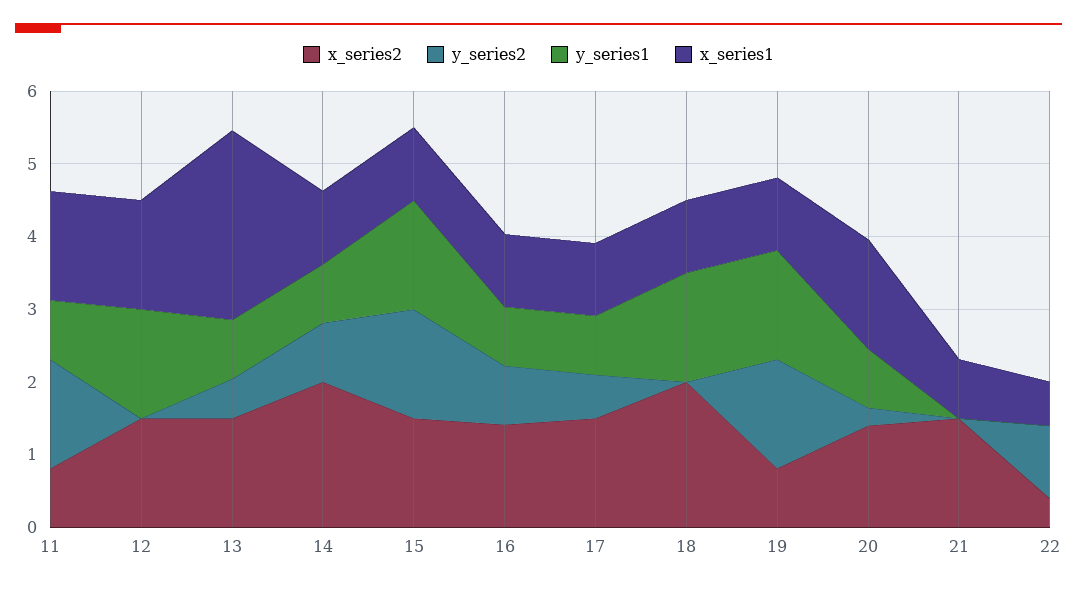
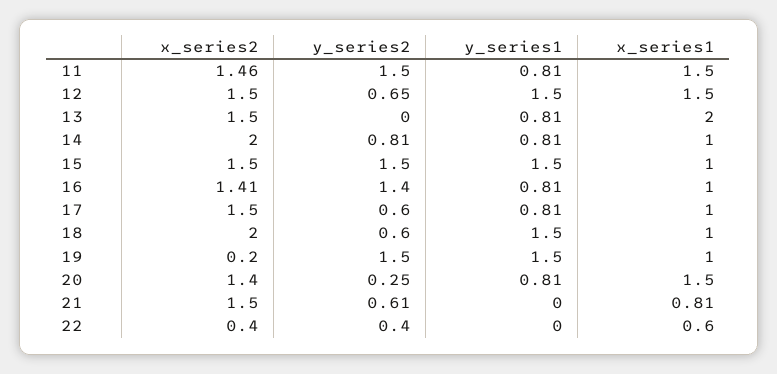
  {
    "x_series2": {
-     "11": 0.8,
+     "11": 1.46,
      "12": 1.5,
      "13": 1.5,
      "14": 2,
      "15": 1.5,
      "16": 1.41,
      "17": 1.5,
      "18": 2,
-     "19": 0.8,
+     "19": 0.2,
      "20": 1.4,
      "21": 1.5,
      "22": 0.4
    },
    "y_series2": {
      "11": 1.5,
-     "12": 0,
+     "12": 0.65,
-     "13": 0.6,
+     "13": 0,
      "14": 0.81,
      "15": 1.5,
-     "16": 0.8,
+     "16": 1.4,
      "17": 0.6,
-     "18": 0,
+     "18": 0.6,
      "19": 1.5,
      "20": 0.25,
-     "21": 0,
+     "21": 0.61,
-     "22": 1
+     "22": 0.4
    },
    "y_series1": {
      "11": 0.81,
      "12": 1.5,
      "13": 0.81,
      "14": 0.81,
      "15": 1.5,
      "16": 0.81,
      "17": 0.81,
      "18": 1.5,
      "19": 1.5,
      "20": 0.81,
      "21": 0,
      "22": 0
    },
    "x_series1": {
      "11": 1.5,
      "12": 1.5,
-     "13": 2.6,
+     "13": 2,
      "14": 1,
      "15": 1,
      "16": 1,
      "17": 1,
      "18": 1,
      "19": 1,
      "20": 1.5,
      "21": 0.81,
      "22": 0.6
    }
  }

